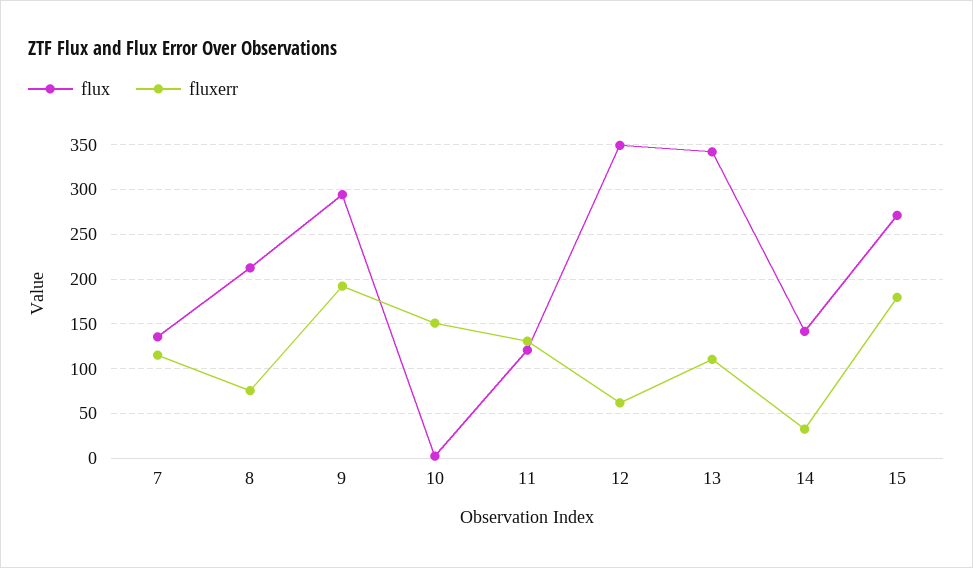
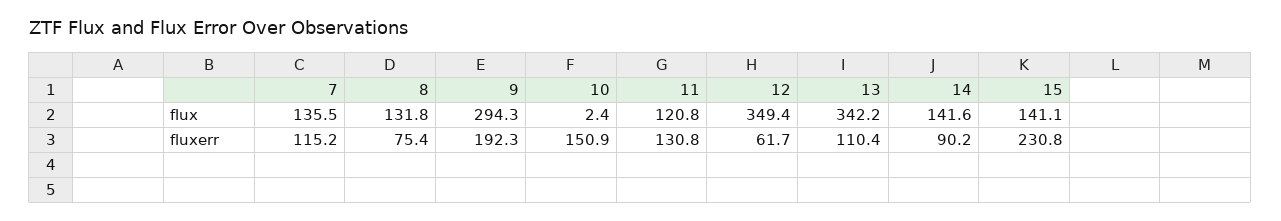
  {
    "flux": {
      "7": 135.5,
-     "8": 210,
+     "8": 131.8,
      "9": 294.3,
      "10": 2.4,
      "11": 120.8,
      "12": 349.4,
      "13": 342.2,
      "14": 141.6,
-     "15": 270
+     "15": 141.1
    },
    "fluxerr": {
      "7": 115.2,
      "8": 75.4,
      "9": 192.3,
      "10": 150.9,
      "11": 130.8,
      "12": 61.7,
      "13": 110.4,
-     "14": 30,
+     "14": 90.2,
-     "15": 180
+     "15": 230.8
    }
  }

